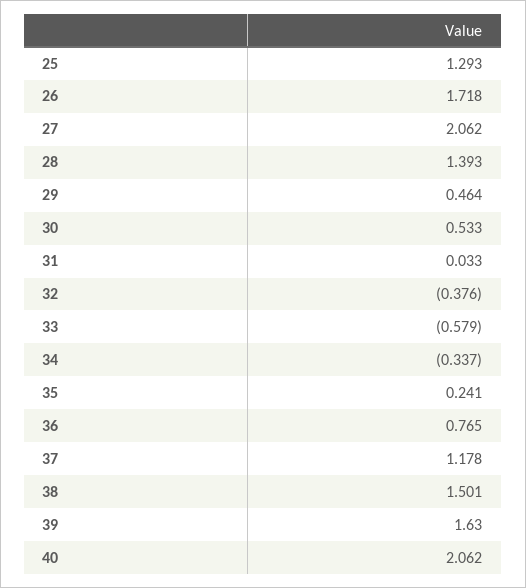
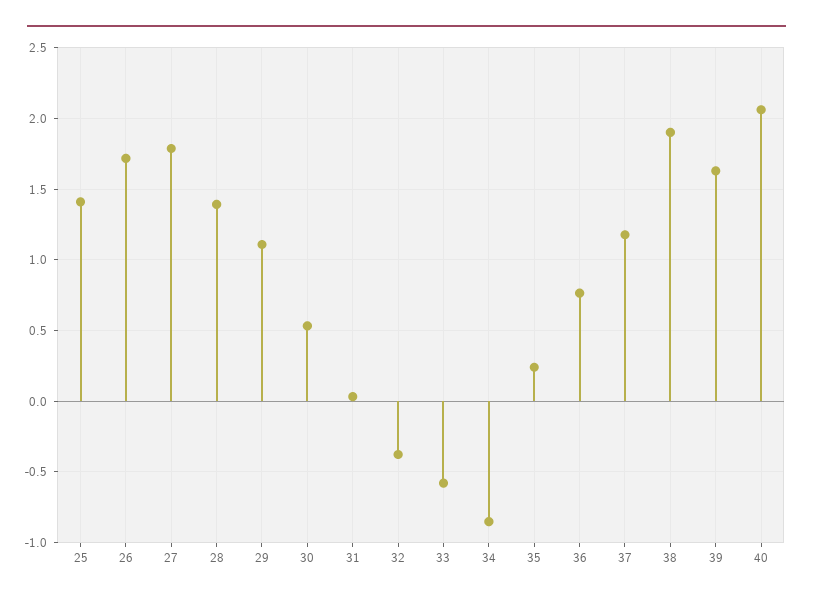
  {
-   "25": 1.293,
+   "25": 1.4,
    "26": 1.718,
-   "27": 2.062,
+   "27": 1.8,
    "28": 1.393,
-   "29": 0.464,
+   "29": 1.1,
    "30": 0.533,
    "31": 0.033,
    "32": -0.376,
    "33": -0.579,
-   "34": -0.337,
+   "34": -0.85,
    "35": 0.241,
    "36": 0.765,
    "37": 1.178,
-   "38": 1.501,
+   "38": 1.9,
    "39": 1.63,
    "40": 2.062
  }

